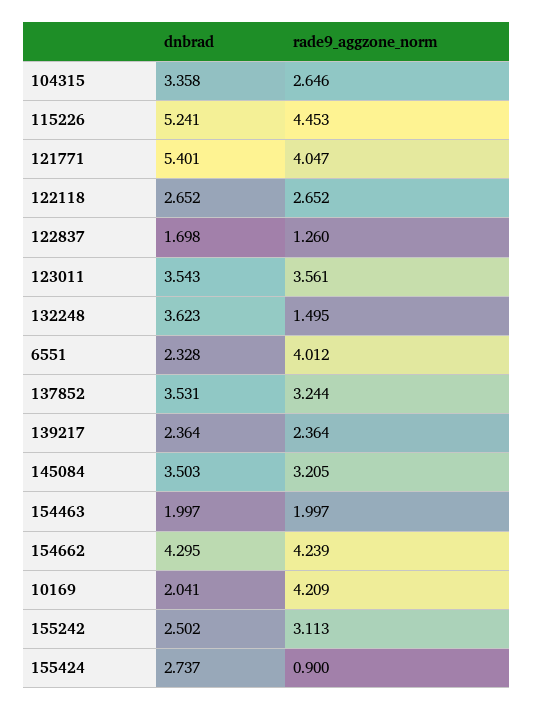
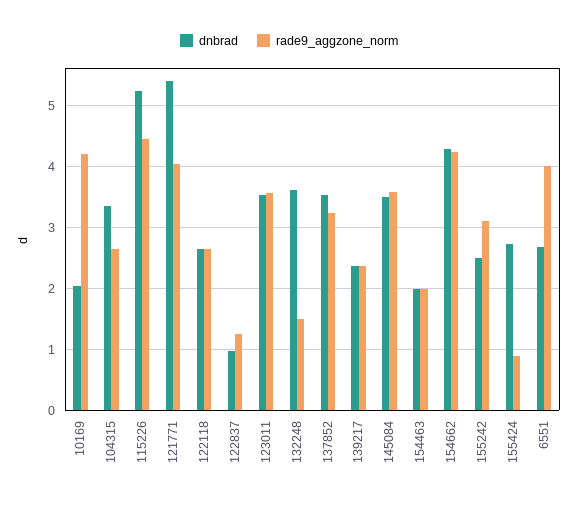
  {
    "dnbrad": {
      "104315": 3.358,
      "115226": 5.241,
      "121771": 5.401,
      "122118": 2.652,
-     "122837": 1.698,
+     "122837": 1,
      "123011": 3.543,
      "132248": 3.623,
-     "6551": 2.328,
+     "6551": 2.7,
      "137852": 3.531,
      "139217": 2.364,
      "145084": 3.503,
      "154463": 1.997,
      "154662": 4.295,
      "10169": 2.041,
      "155242": 2.502,
      "155424": 2.737
    },
    "rade9_aggzone_norm": {
      "104315": 2.646,
      "115226": 4.453,
      "121771": 4.047,
      "122118": 2.652,
      "122837": 1.26,
      "123011": 3.561,
      "132248": 1.495,
      "6551": 4.012,
      "137852": 3.244,
      "139217": 2.364,
-     "145084": 3.205,
+     "145084": 3.6,
      "154463": 1.997,
      "154662": 4.239,
      "10169": 4.209,
      "155242": 3.113,
      "155424": 0.9
    }
  }

